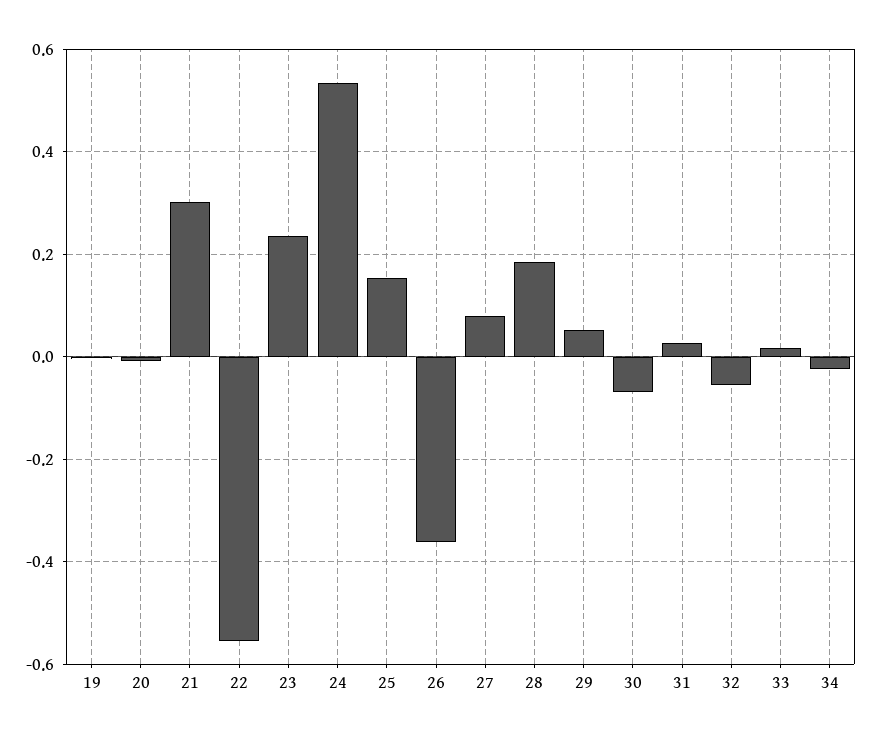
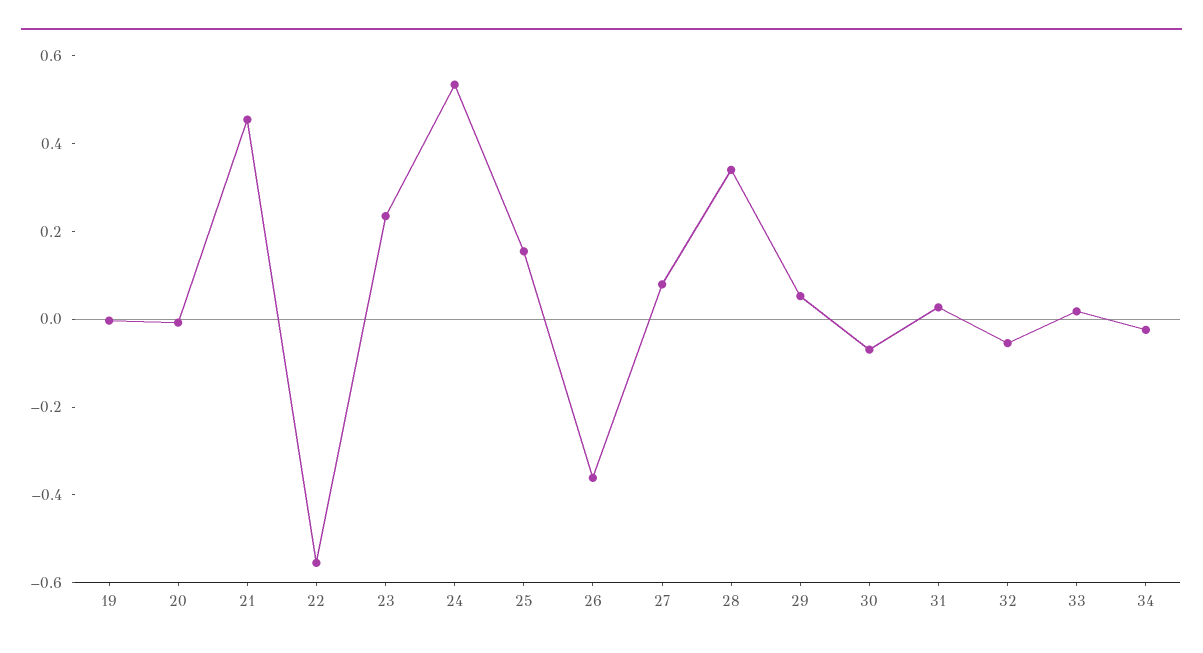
  {
    "19": 0,
    "20": 0,
-   "21": 0.3,
+   "21": 0.45,
    "22": -0.56,
    "23": 0.24,
    "24": 0.54,
    "25": 0.16,
    "26": -0.36,
    "27": 0.08,
-   "28": 0.18,
+   "28": 0.35,
    "29": 0.06,
    "30": -0.06,
    "31": 0.02,
    "32": -0.06,
    "33": 0.02,
    "34": -0.02
  }

